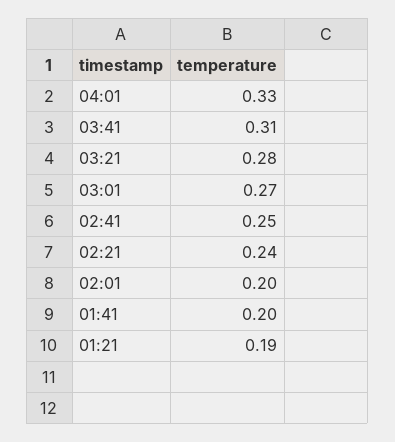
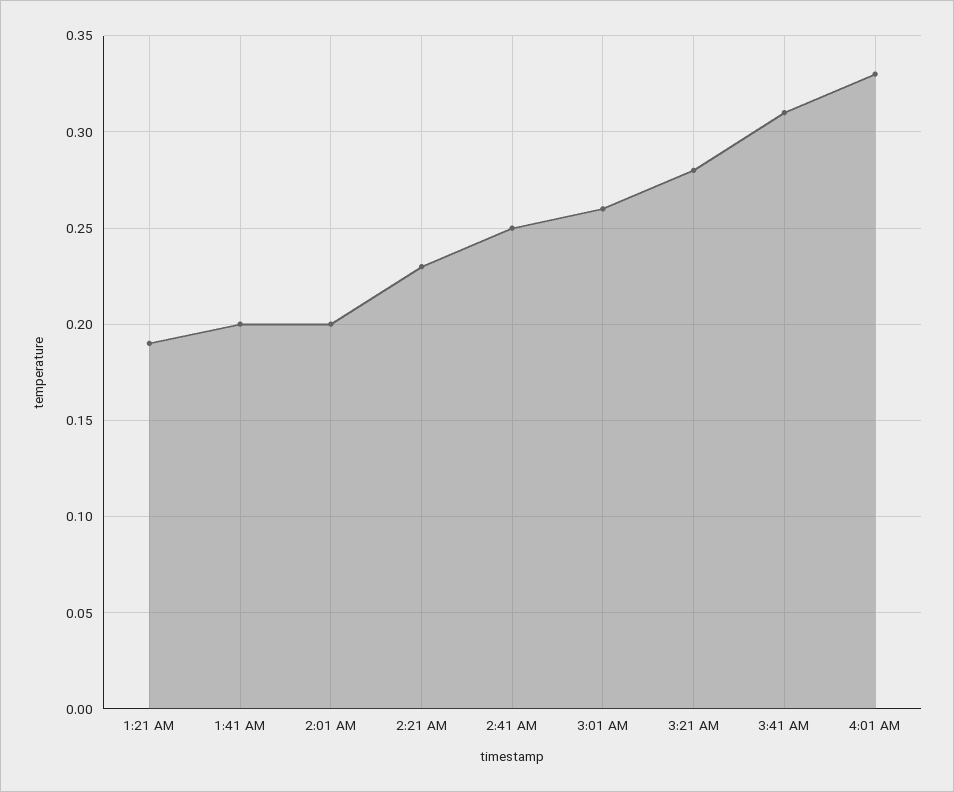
  {
    "04:01": 0.33,
    "03:41": 0.31,
    "03:21": 0.28,
-   "03:01": 0.27,
+   "03:01": 0.26,
    "02:41": 0.25,
-   "02:21": 0.24,
+   "02:21": 0.23,
    "02:01": 0.2,
    "01:41": 0.2,
    "01:21": 0.19
  }

